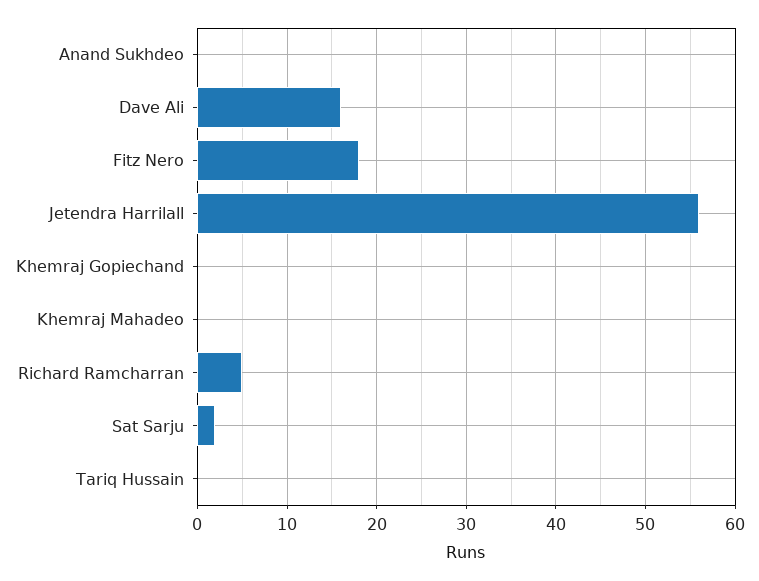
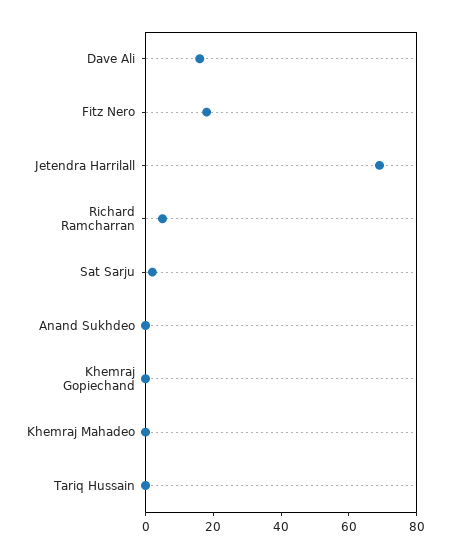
  {
    "Anand Sukhdeo": 0,
    "Dave Ali": 16,
    "Fitz Nero": 18,
-   "Jetendra Harrilall": 56,
+   "Jetendra Harrilall": 70,
    "Khemraj Gopiechand": 0,
    "Khemraj Mahadeo": 0,
    "Richard Ramcharran": 5,
    "Sat Sarju": 2,
    "Tariq Hussain": 0
  }

